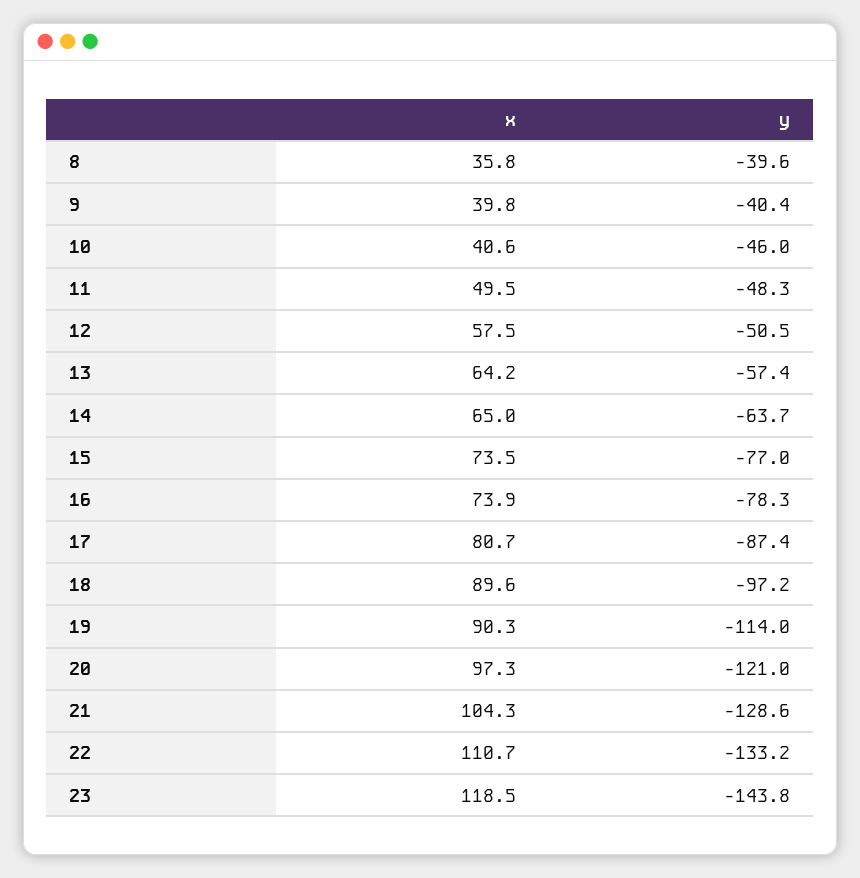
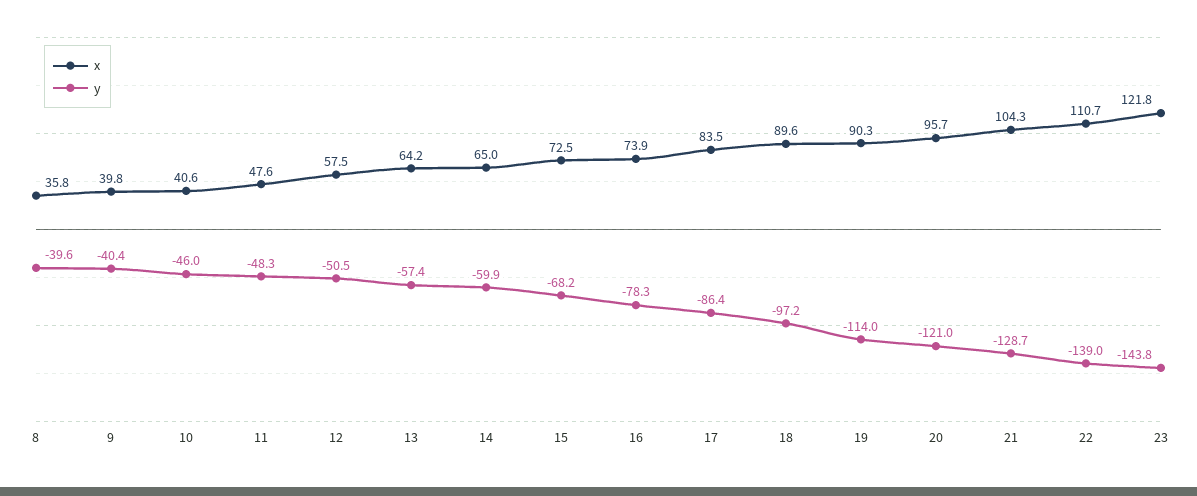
  {
    "x": {
      "8": 35.8,
      "9": 39.8,
      "10": 40.6,
-     "11": 49.5,
+     "11": 47.6,
      "12": 57.5,
      "13": 64.2,
      "14": 65,
-     "15": 73.5,
+     "15": 72.5,
      "16": 73.9,
-     "17": 80.7,
+     "17": 83.5,
      "18": 89.6,
      "19": 90.3,
-     "20": 97.3,
+     "20": 95.7,
      "21": 104.3,
      "22": 110.7,
-     "23": 118.5
+     "23": 121.8
    },
    "y": {
      "8": -39.6,
      "9": -40.4,
      "10": -46,
      "11": -48.3,
      "12": -50.5,
      "13": -57.4,
-     "14": -63.7,
+     "14": -59.9,
-     "15": -77,
+     "15": -68.2,
      "16": -78.3,
-     "17": -87.4,
+     "17": -86.4,
      "18": -97.2,
      "19": -114,
      "20": -121,
-     "21": -128.6,
+     "21": -128.7,
-     "22": -133.2,
+     "22": -139,
      "23": -143.8
    }
  }

